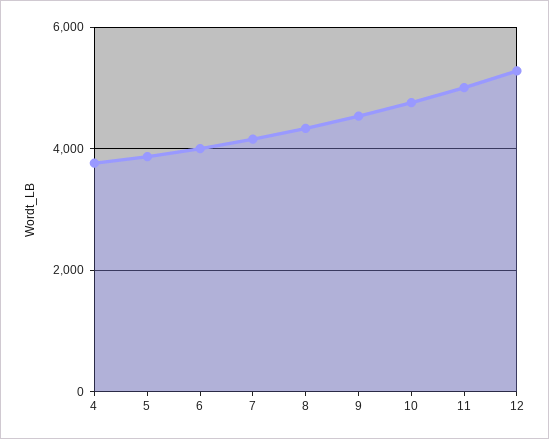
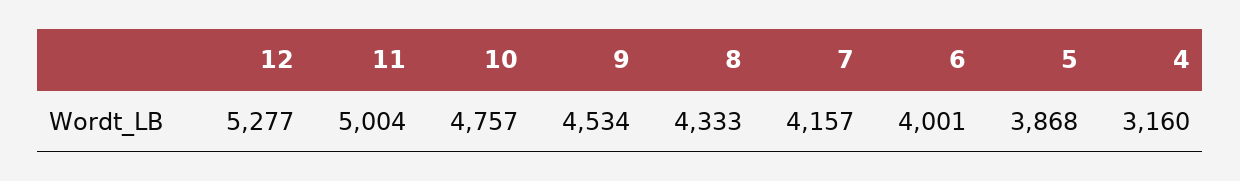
  {
-   "4": 3800,
+   "4": 3160,
    "5": 3868,
    "6": 4001,
    "7": 4157,
    "8": 4333,
    "9": 4534,
    "10": 4757,
    "11": 5004,
    "12": 5277
  }

